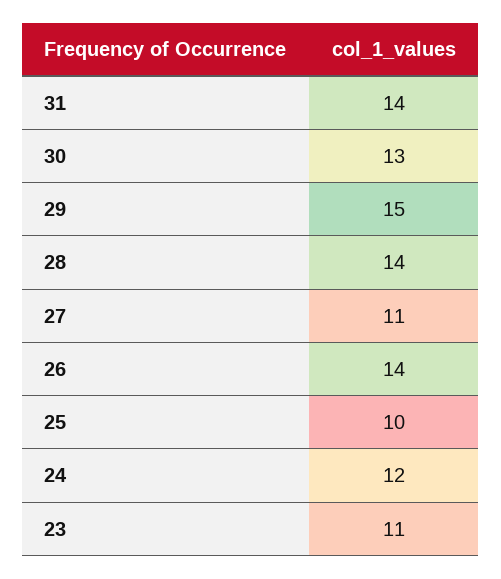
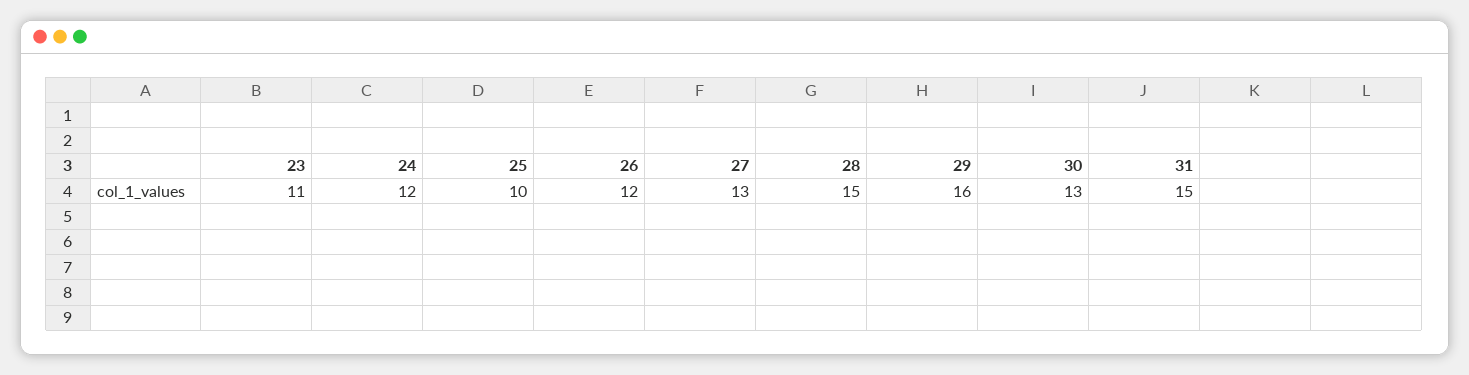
  {
-   "31": 14,
+   "31": 15,
    "30": 13,
-   "29": 15,
+   "29": 16,
-   "28": 14,
+   "28": 15,
-   "27": 11,
+   "27": 13,
-   "26": 14,
+   "26": 12,
    "25": 10,
    "24": 12,
    "23": 11
  }

